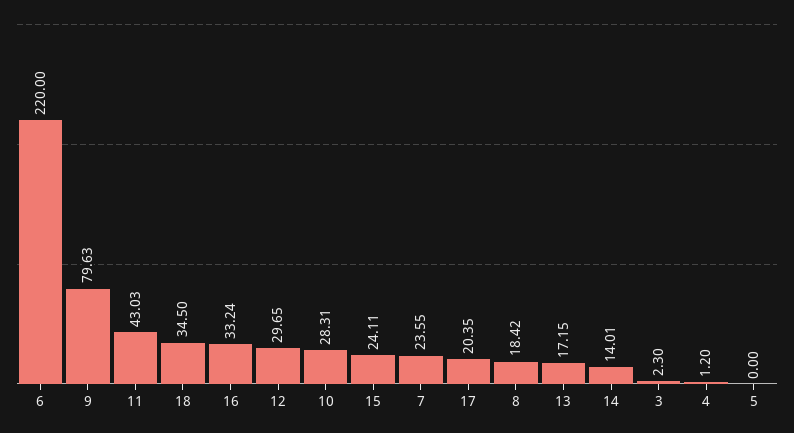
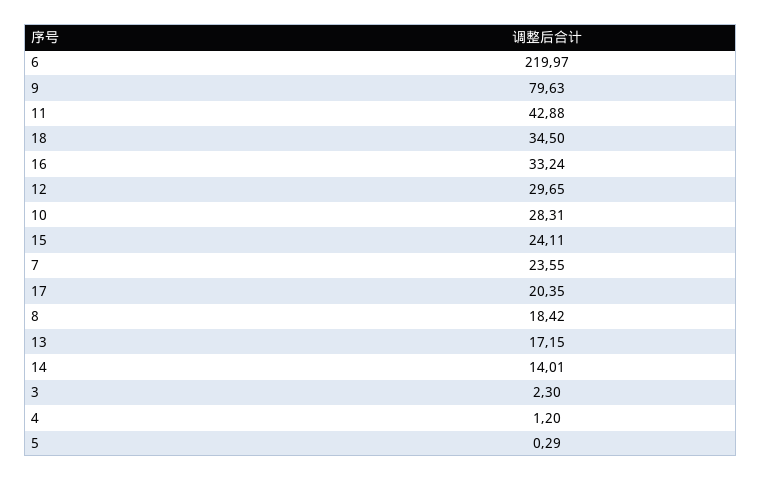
  {
-   "6": 220,
+   "6": 219.97,
    "9": 79.63,
-   "11": 43.03,
+   "11": 42.88,
    "18": 34.5,
    "16": 33.24,
    "12": 29.65,
    "10": 28.31,
    "15": 24.11,
    "7": 23.55,
    "17": 20.35,
    "8": 18.42,
    "13": 17.15,
    "14": 14.01,
    "3": 2.3,
    "4": 1.2,
-   "5": 0
+   "5": 0.29
  }

